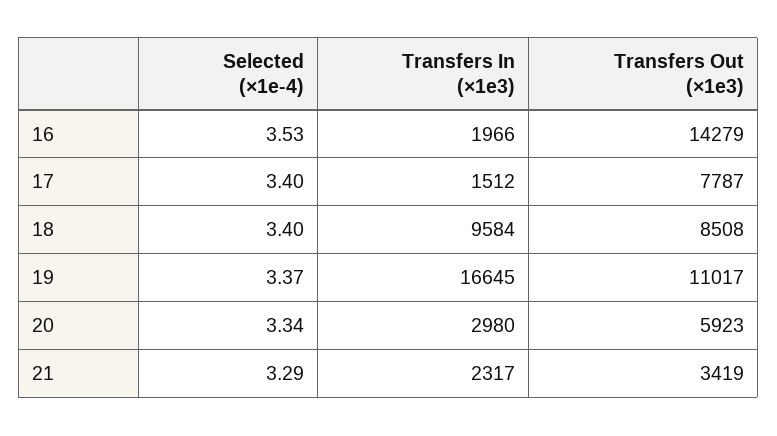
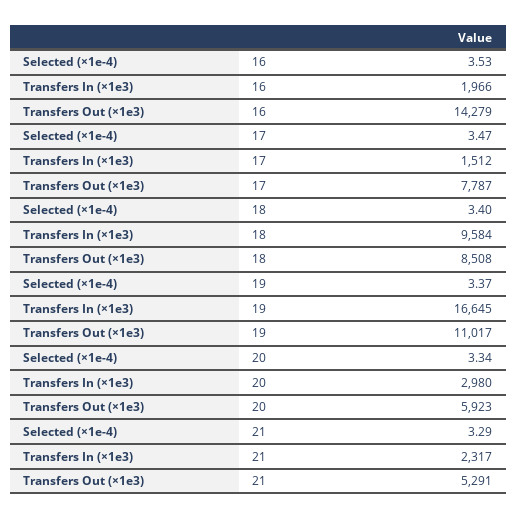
  {
    "Selected (×1e-4)": {
      "16": 3.53,
-     "17": 3.4,
+     "17": 3.47,
      "18": 3.4,
      "19": 3.37,
      "20": 3.34,
      "21": 3.29
    },
    "Transfers In (×1e3)": {
      "16": 1966,
      "17": 1512,
      "18": 9584,
      "19": 16645,
      "20": 2980,
      "21": 2317
    },
    "Transfers Out (×1e3)": {
      "16": 14279,
      "17": 7787,
      "18": 8508,
      "19": 11017,
      "20": 5923,
-     "21": 3419
+     "21": 5291
    }
  }

